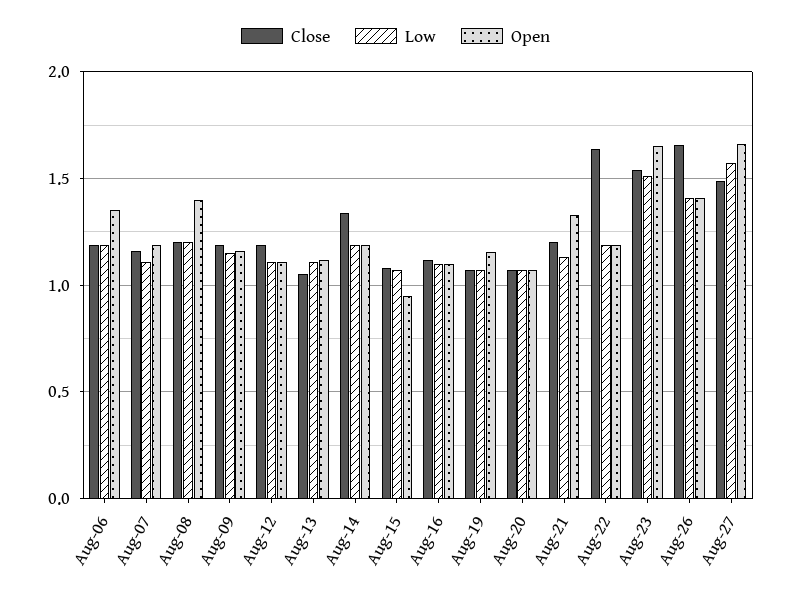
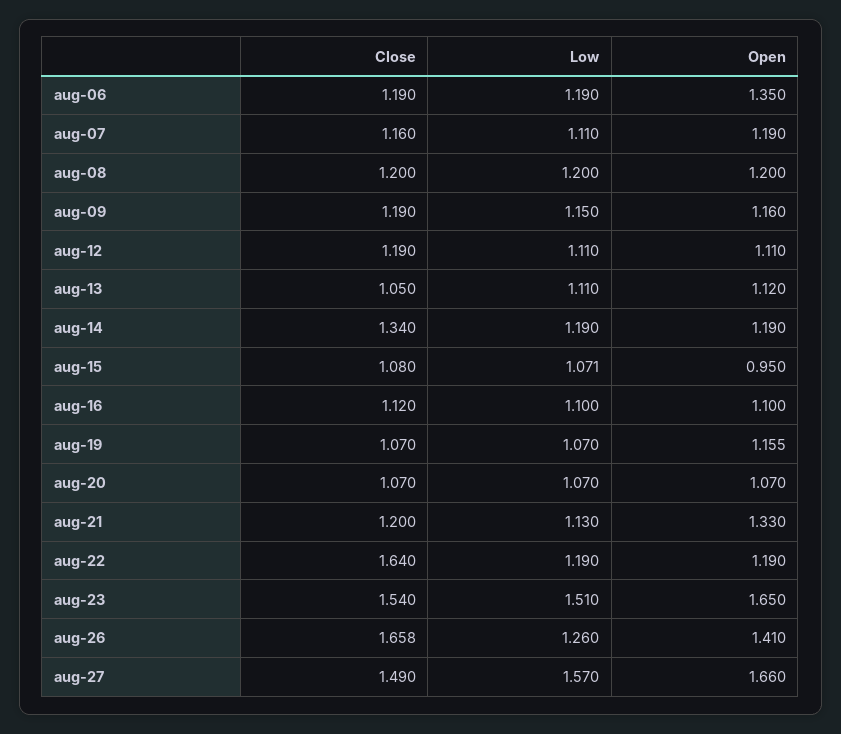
  {
    "Close": {
      "Aug-06": 1.19,
      "Aug-07": 1.16,
      "Aug-08": 1.2,
      "Aug-09": 1.19,
      "Aug-12": 1.19,
      "Aug-13": 1.05,
      "Aug-14": 1.34,
      "Aug-15": 1.08,
      "Aug-16": 1.12,
      "Aug-19": 1.07,
      "Aug-20": 1.07,
      "Aug-21": 1.2,
      "Aug-22": 1.64,
      "Aug-23": 1.54,
      "Aug-26": 1.658,
      "Aug-27": 1.49
    },
    "Low": {
      "Aug-06": 1.19,
      "Aug-07": 1.11,
      "Aug-08": 1.2,
      "Aug-09": 1.15,
      "Aug-12": 1.11,
      "Aug-13": 1.11,
      "Aug-14": 1.19,
      "Aug-15": 1.071,
      "Aug-16": 1.1,
      "Aug-19": 1.07,
      "Aug-20": 1.07,
      "Aug-21": 1.13,
      "Aug-22": 1.19,
      "Aug-23": 1.51,
-     "Aug-26": 1.4,
+     "Aug-26": 1.26,
      "Aug-27": 1.57
    },
    "Open": {
      "Aug-06": 1.35,
      "Aug-07": 1.19,
-     "Aug-08": 1.4,
+     "Aug-08": 1.2,
      "Aug-09": 1.16,
      "Aug-12": 1.11,
      "Aug-13": 1.12,
      "Aug-14": 1.19,
      "Aug-15": 0.95,
      "Aug-16": 1.1,
      "Aug-19": 1.155,
      "Aug-20": 1.07,
      "Aug-21": 1.33,
      "Aug-22": 1.19,
      "Aug-23": 1.65,
      "Aug-26": 1.41,
      "Aug-27": 1.66
    }
  }

